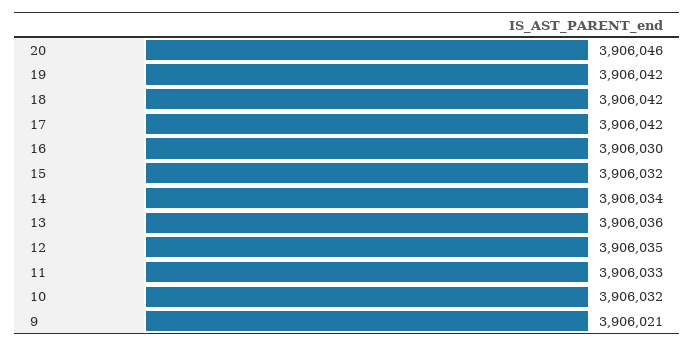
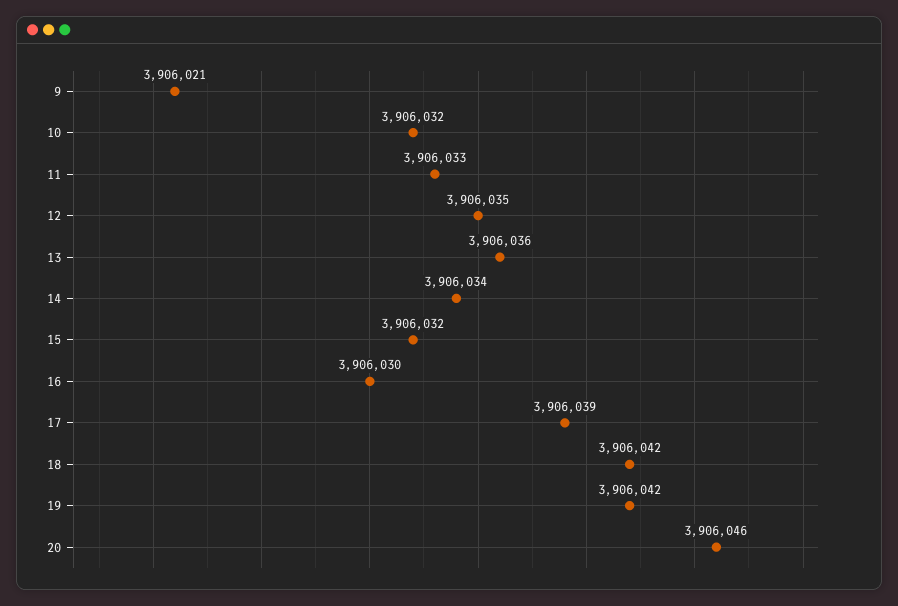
  {
    "20": 3906046,
    "19": 3906042,
    "18": 3906042,
-   "17": 3906042,
+   "17": 3906039,
    "16": 3906030,
    "15": 3906032,
    "14": 3906034,
    "13": 3906036,
    "12": 3906035,
    "11": 3906033,
    "10": 3906032,
    "9": 3906021
  }

